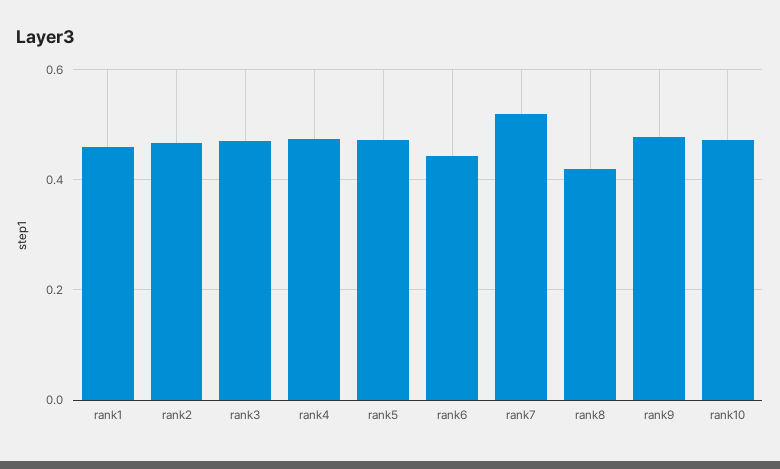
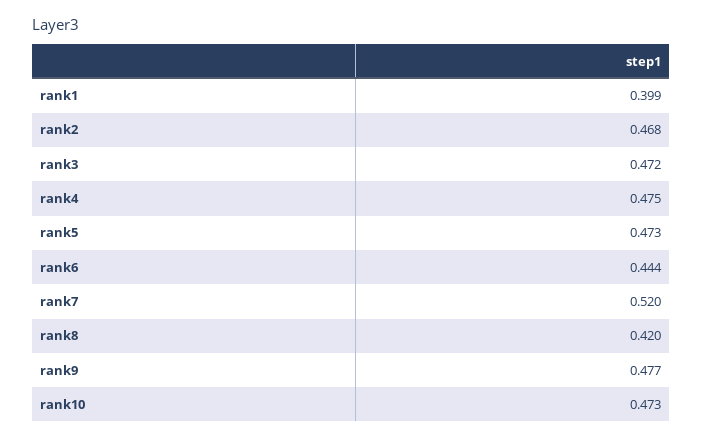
  {
-   "rank1": 0.46,
+   "rank1": 0.399,
    "rank2": 0.468,
    "rank3": 0.472,
    "rank4": 0.475,
    "rank5": 0.473,
    "rank6": 0.444,
    "rank7": 0.52,
    "rank8": 0.42,
    "rank9": 0.477,
    "rank10": 0.473
  }

